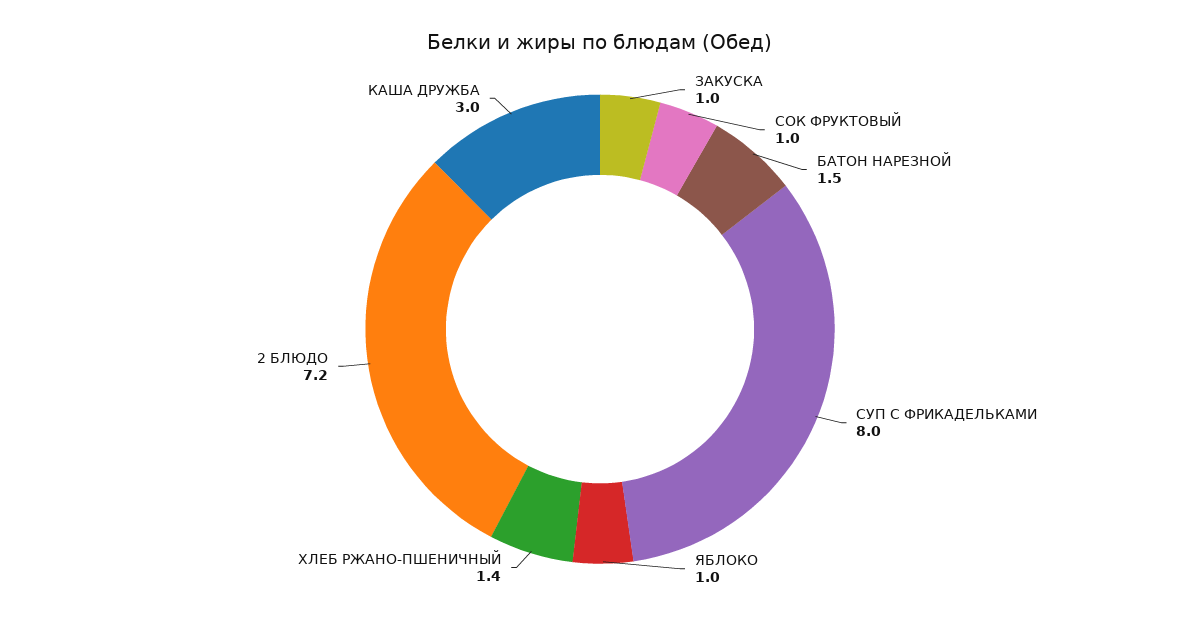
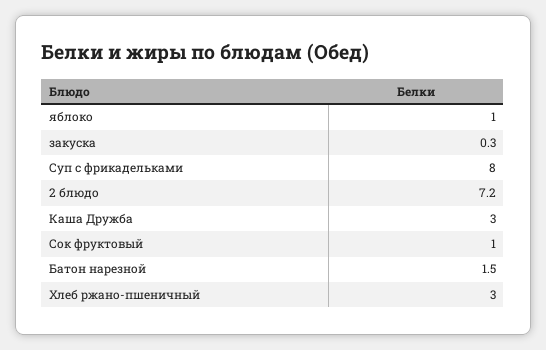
  {
-   "ЗАКУСКА": 1,
+   "ЗАКУСКА": 0.3,
    "СОК ФРУКТОВЫЙ": 1,
    "БАТОН НАРЕЗНОЙ": 1.5,
    "СУП С ФРИКАДЕЛЬКАМИ": 8,
    "ЯБЛОКО": 1,
-   "ХЛЕБ РЖАНО-ПШЕНИЧНЫЙ": 1.4,
+   "ХЛЕБ РЖАНО-ПШЕНИЧНЫЙ": 3,
    "2 БЛЮДО": 7.2,
    "КАША ДРУЖБА": 3
  }

